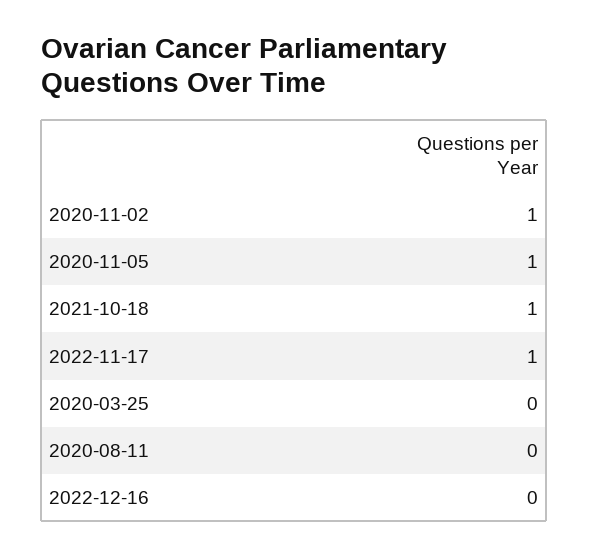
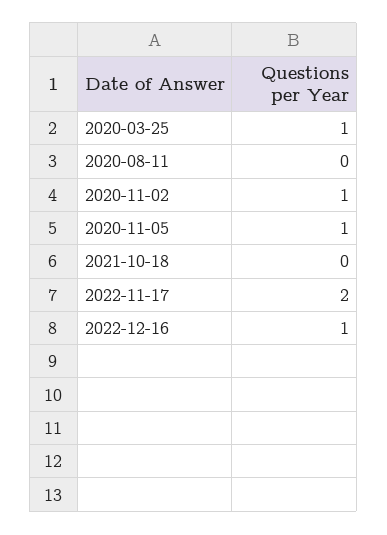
  {
    "2020-11-02": 1,
    "2020-11-05": 1,
-   "2021-10-18": 1,
+   "2021-10-18": 0,
-   "2022-11-17": 1,
+   "2022-11-17": 2,
-   "2020-03-25": 0,
+   "2020-03-25": 1,
    "2020-08-11": 0,
-   "2022-12-16": 0
+   "2022-12-16": 1
  }

